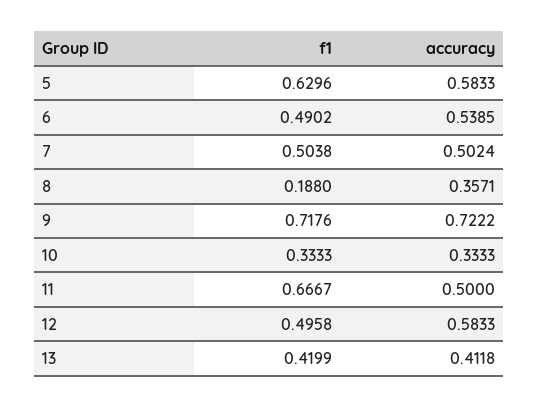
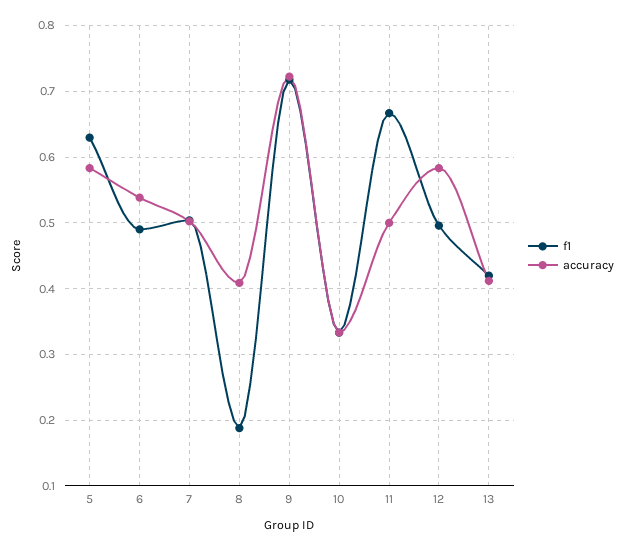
  {
    "f1": {
      "5": 0.6296,
      "6": 0.4902,
      "7": 0.5038,
      "8": 0.188,
      "9": 0.7176,
      "10": 0.3333,
      "11": 0.6667,
      "12": 0.4958,
      "13": 0.4199
    },
    "accuracy": {
      "5": 0.5833,
      "6": 0.5385,
      "7": 0.5024,
-     "8": 0.3571,
+     "8": 0.41,
      "9": 0.7222,
      "10": 0.3333,
      "11": 0.5,
      "12": 0.5833,
      "13": 0.4118
    }
  }

